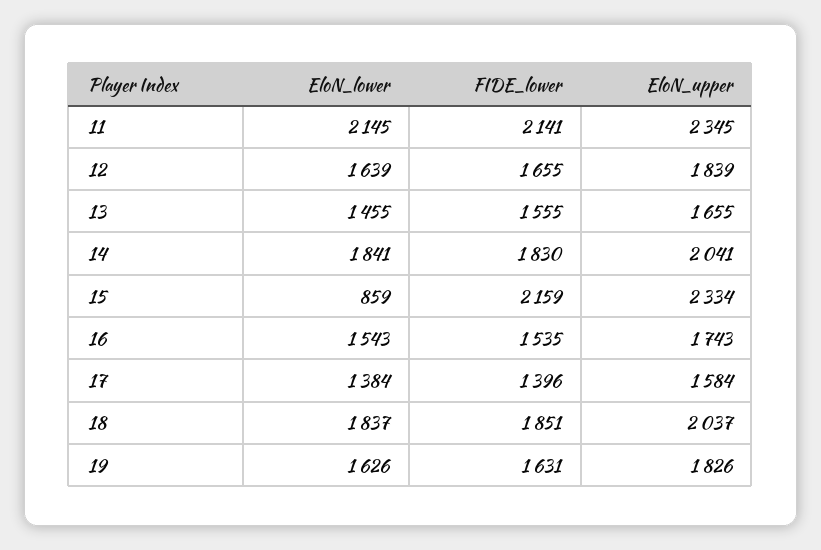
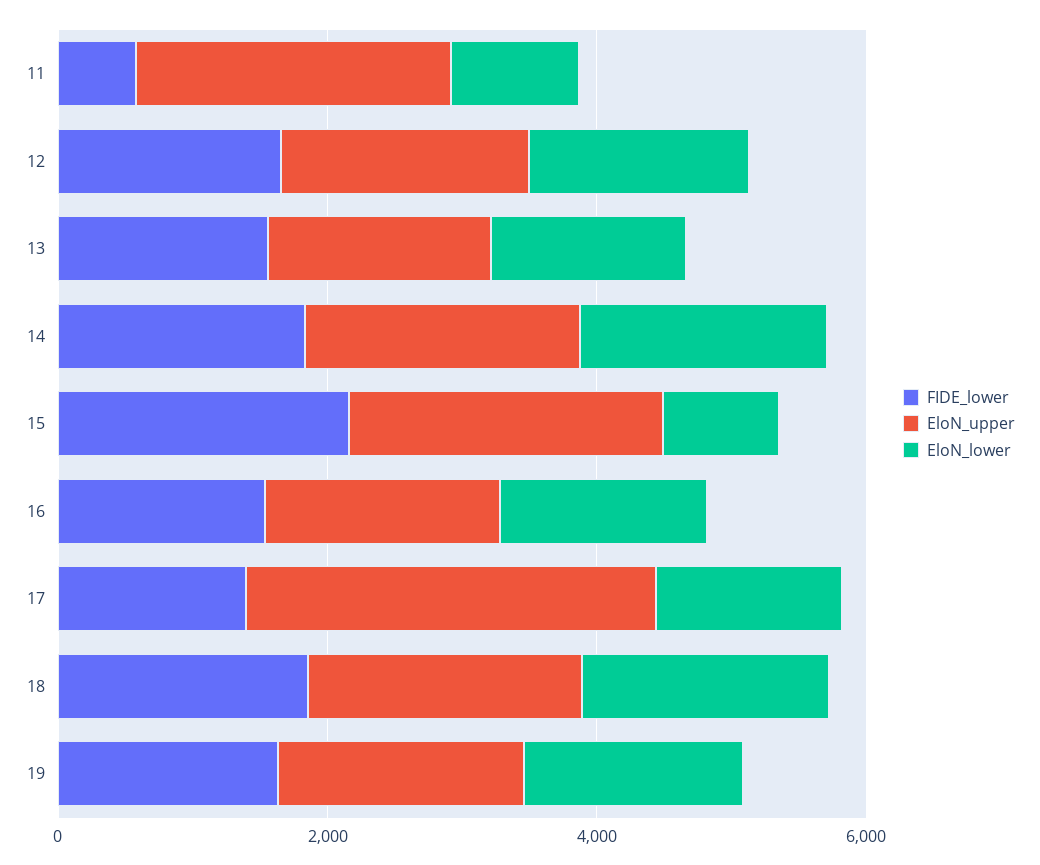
  {
    "EloN_lower": {
-     "11": 2145,
+     "11": 1000,
      "12": 1639,
      "13": 1455,
      "14": 1841,
      "15": 859,
      "16": 1543,
      "17": 1384,
      "18": 1837,
      "19": 1626
    },
    "FIDE_lower": {
-     "11": 2141,
+     "11": 500,
      "12": 1655,
      "13": 1555,
      "14": 1830,
      "15": 2159,
      "16": 1535,
      "17": 1396,
      "18": 1851,
      "19": 1631
    },
    "EloN_upper": {
      "11": 2345,
      "12": 1839,
      "13": 1655,
      "14": 2041,
      "15": 2334,
      "16": 1743,
-     "17": 1584,
+     "17": 3000,
      "18": 2037,
      "19": 1826
    }
  }

